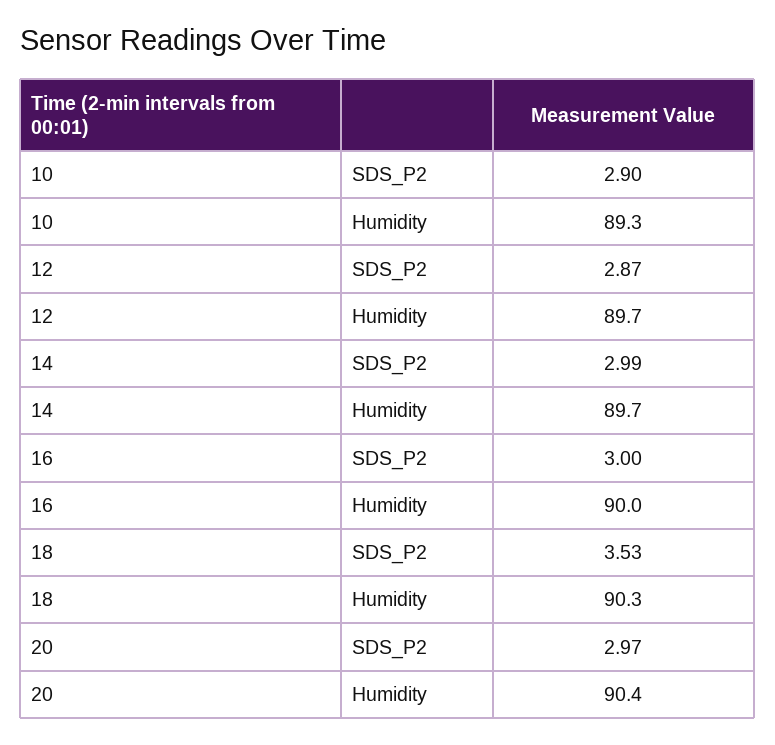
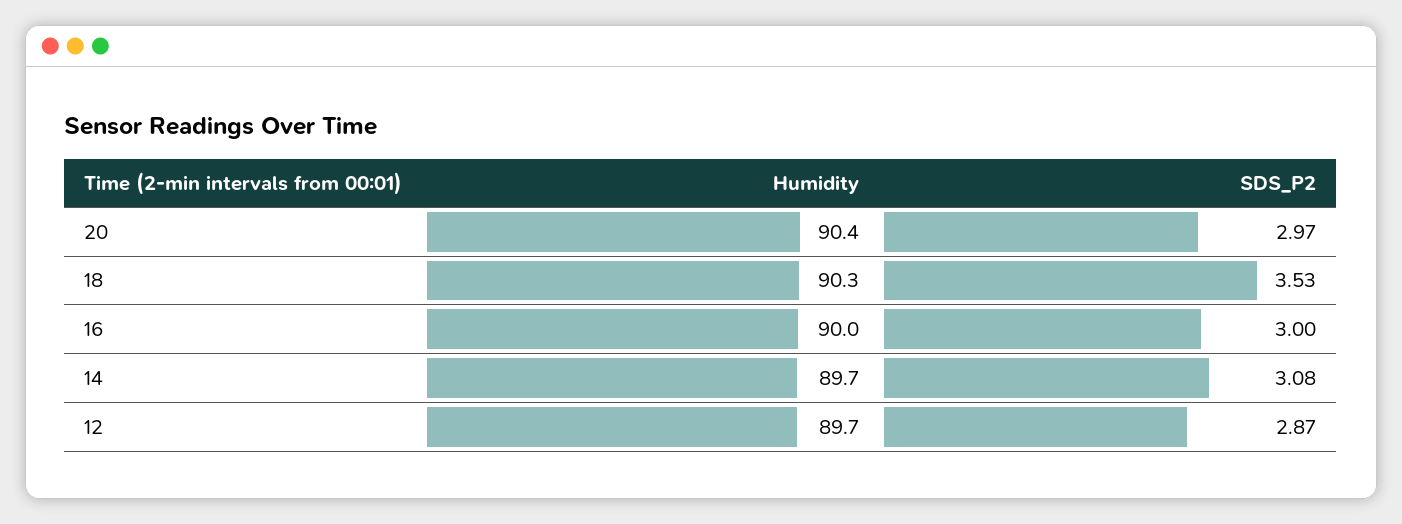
  {
-   "10": {
-     "SDS_P2": 2.9,
-     "Humidity": 89.3
-   },
    "12": {
      "SDS_P2": 2.87,
      "Humidity": 89.7
    },
    "14": {
-     "SDS_P2": 2.99,
+     "SDS_P2": 3.08,
      "Humidity": 89.7
    },
    "16": {
      "SDS_P2": 3,
      "Humidity": 90
    },
    "18": {
      "SDS_P2": 3.53,
      "Humidity": 90.3
    },
    "20": {
      "SDS_P2": 2.97,
      "Humidity": 90.4
    }
  }

